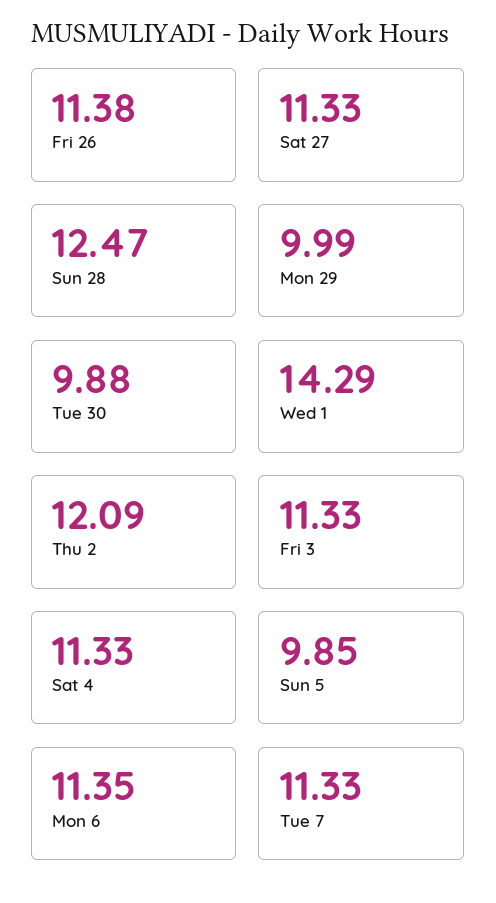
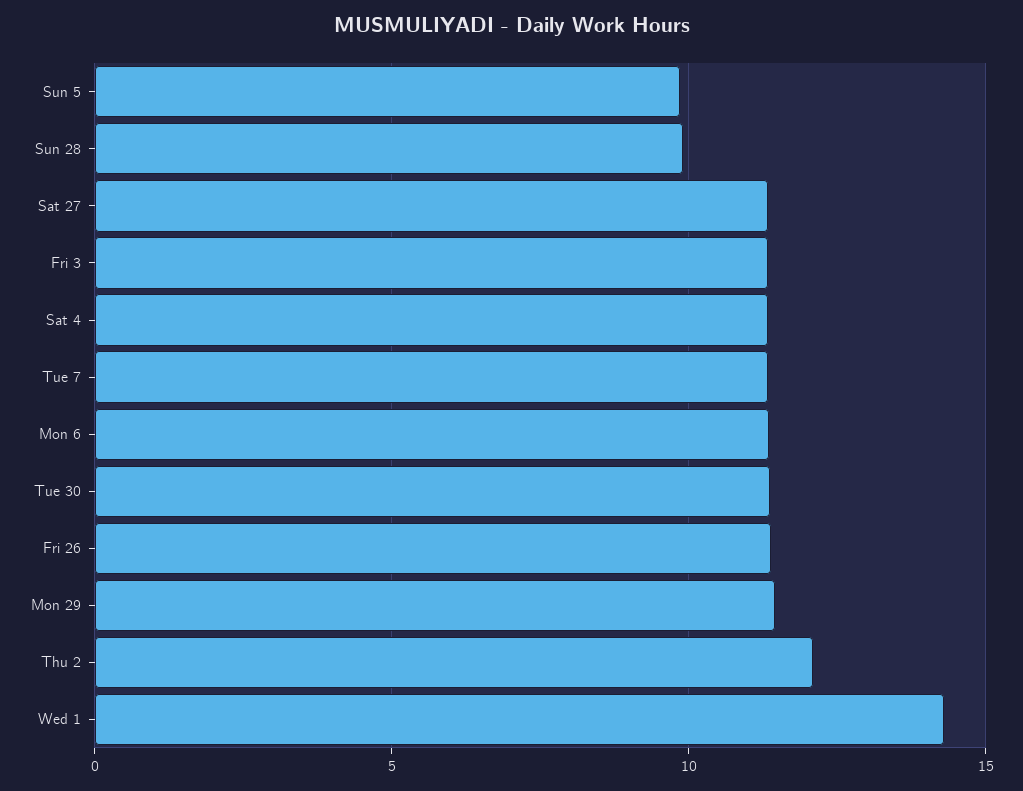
  {
    "Fri 26": 11.38,
    "Sat 27": 11.33,
-   "Sun 28": 12.47,
+   "Sun 28": 10,
-   "Mon 29": 9.99,
+   "Mon 29": 11.5,
-   "Tue 30": 9.88,
+   "Tue 30": 11.5,
    "Wed 1": 14.29,
    "Thu 2": 12.09,
    "Fri 3": 11.33,
    "Sat 4": 11.33,
    "Sun 5": 9.85,
    "Mon 6": 11.35,
    "Tue 7": 11.33
  }

